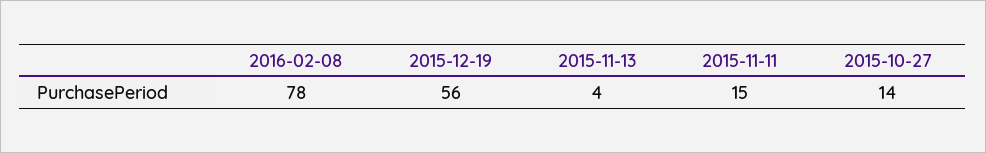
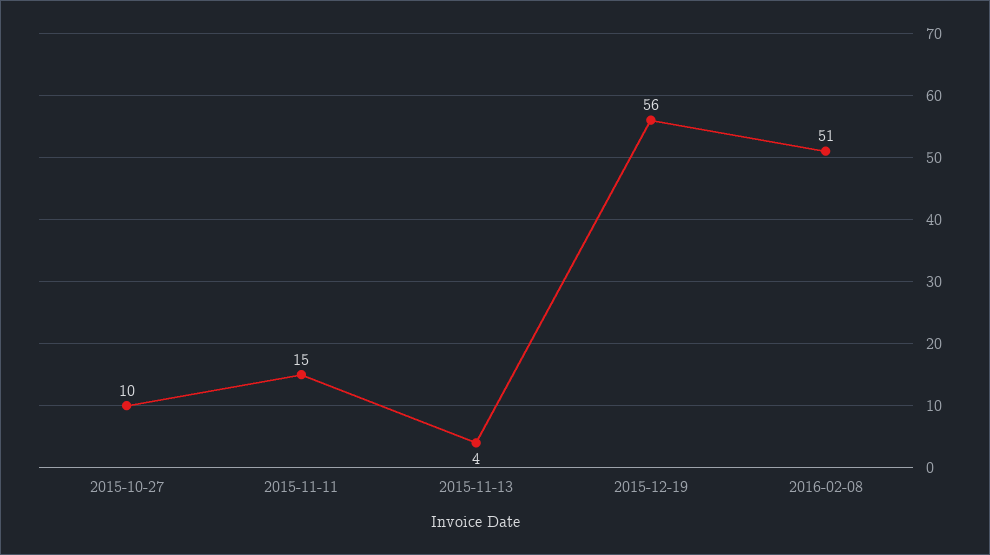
  {
-   "2016-02-08": 78,
+   "2016-02-08": 51,
    "2015-12-19": 56,
    "2015-11-13": 4,
    "2015-11-11": 15,
-   "2015-10-27": 14
+   "2015-10-27": 10
  }

